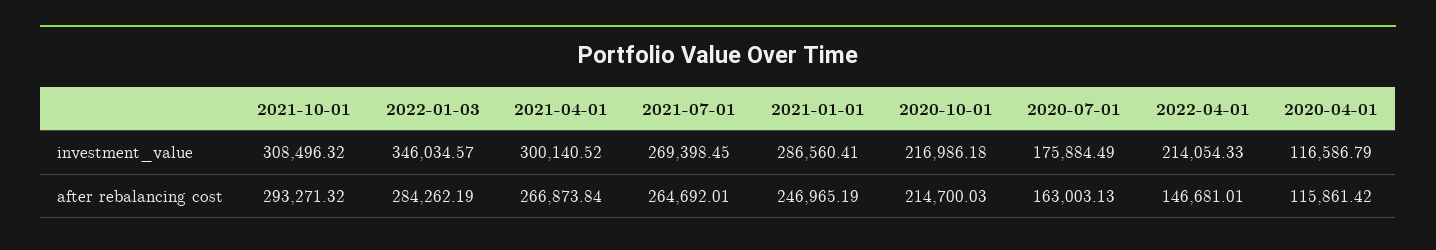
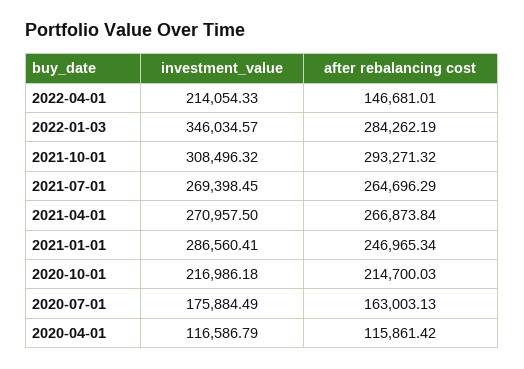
  {
    "2021-10-01": {
      "investment_value": 308496.32,
      "after rebalancing cost": 293271.32
    },
    "2022-01-03": {
      "investment_value": 346034.57,
      "after rebalancing cost": 284262.19
    },
    "2021-04-01": {
-     "investment_value": 300140.52,
+     "investment_value": 270957.5,
      "after rebalancing cost": 266873.84
    },
    "2021-07-01": {
      "investment_value": 269398.45,
-     "after rebalancing cost": 264692.01
+     "after rebalancing cost": 264696.29
    },
    "2021-01-01": {
      "investment_value": 286560.41,
-     "after rebalancing cost": 246965.19
+     "after rebalancing cost": 246965.34
    },
    "2020-10-01": {
      "investment_value": 216986.18,
      "after rebalancing cost": 214700.03
    },
    "2020-07-01": {
      "investment_value": 175884.49,
      "after rebalancing cost": 163003.13
    },
    "2022-04-01": {
      "investment_value": 214054.33,
      "after rebalancing cost": 146681.01
    },
    "2020-04-01": {
      "investment_value": 116586.79,
      "after rebalancing cost": 115861.42
    }
  }

